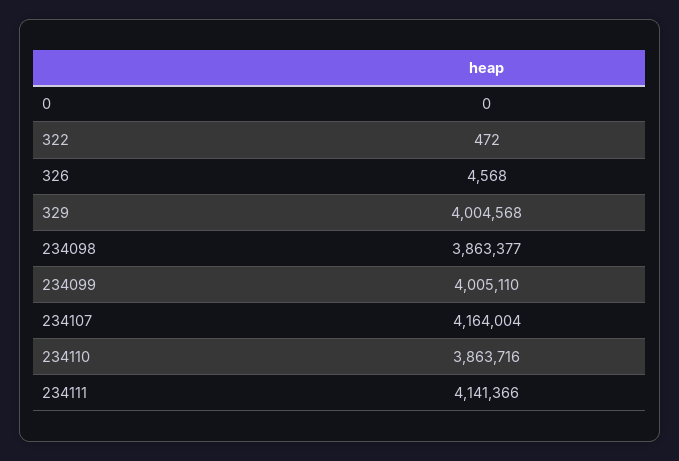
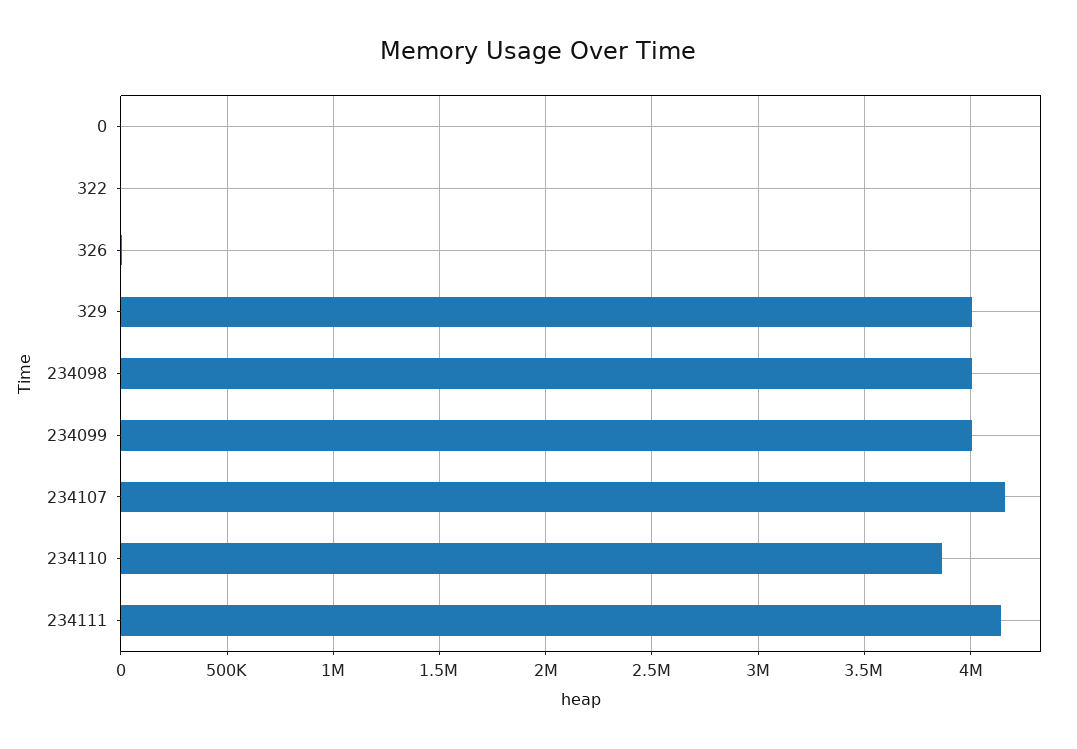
  {
    "0": 0,
    "322": 472,
    "326": 4568,
    "329": 4004568,
-   "234098": 3863377,
+   "234098": 4000000,
    "234099": 4005110,
    "234107": 4164004,
    "234110": 3863716,
    "234111": 4141366
  }

